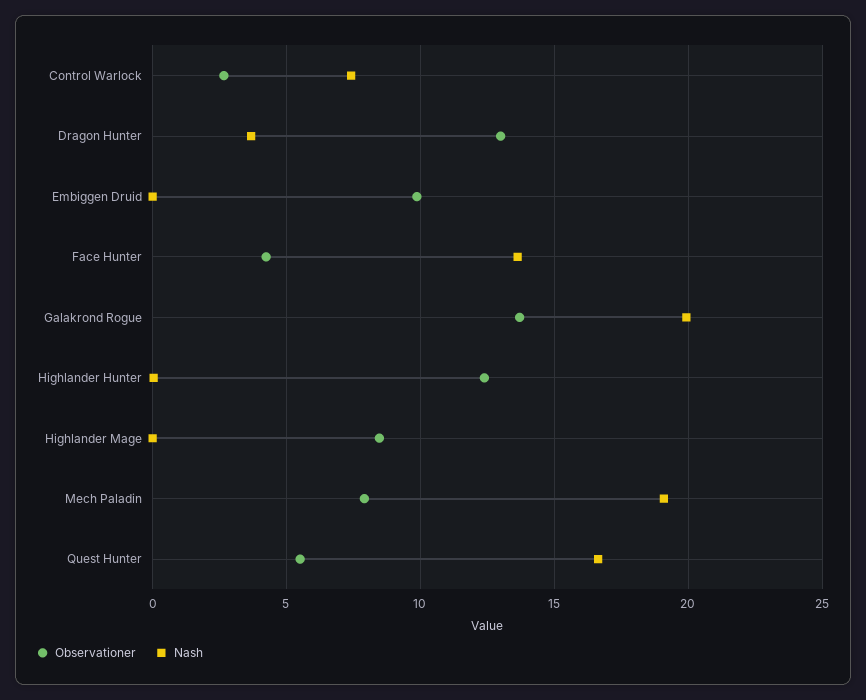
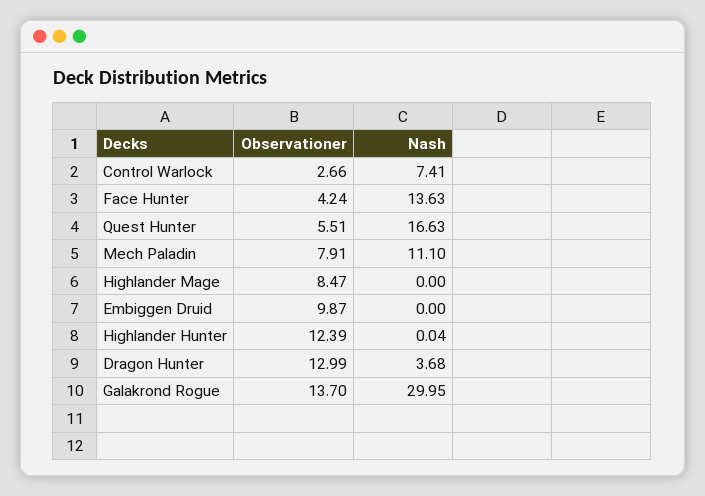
  {
    "Observationer": {
      "Control Warlock": 2.66,
      "Dragon Hunter": 12.99,
      "Embiggen Druid": 9.87,
      "Face Hunter": 4.24,
      "Galakrond Rogue": 13.7,
      "Highlander Hunter": 12.39,
      "Highlander Mage": 8.47,
      "Mech Paladin": 7.91,
      "Quest Hunter": 5.51
    },
    "Nash": {
      "Control Warlock": 7.41,
      "Dragon Hunter": 3.68,
      "Embiggen Druid": 0,
      "Face Hunter": 13.63,
-     "Galakrond Rogue": 20,
+     "Galakrond Rogue": 29.95,
      "Highlander Hunter": 0.04,
      "Highlander Mage": 0,
-     "Mech Paladin": 19,
+     "Mech Paladin": 11.1,
      "Quest Hunter": 16.63
    }
  }

